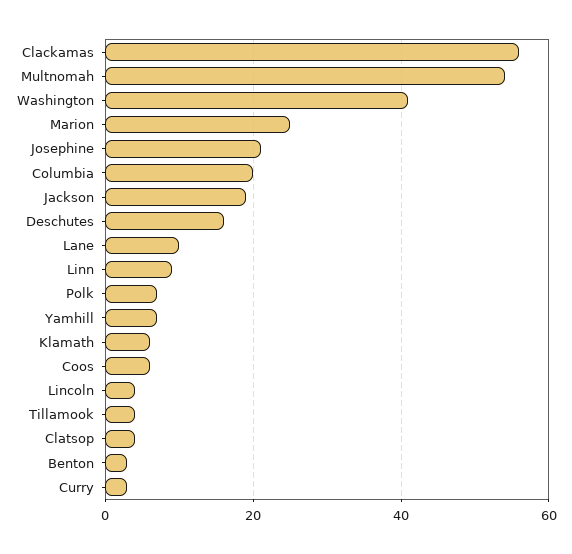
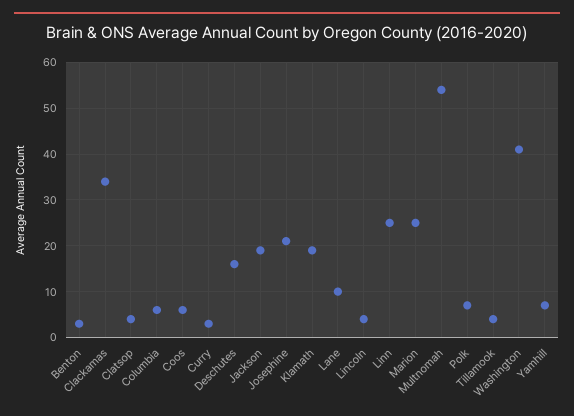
  {
-   "Clackamas": 55,
+   "Clackamas": 35,
    "Multnomah": 55,
    "Washington": 40,
    "Marion": 25,
    "Josephine": 20,
-   "Columbia": 20,
+   "Columbia": 5,
    "Jackson": 20,
    "Deschutes": 15,
    "Lane": 10,
-   "Linn": 10,
+   "Linn": 25,
    "Polk": 5,
    "Yamhill": 5,
-   "Klamath": 5,
+   "Klamath": 20,
    "Coos": 5,
    "Lincoln": 5,
    "Tillamook": 5,
    "Clatsop": 5,
    "Benton": 5,
    "Curry": 5
  }

